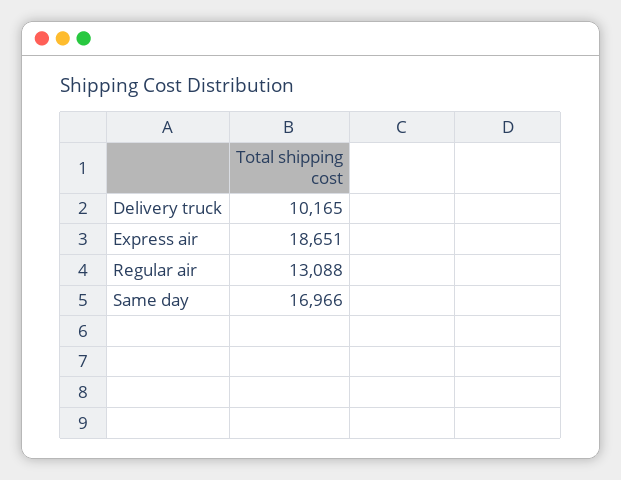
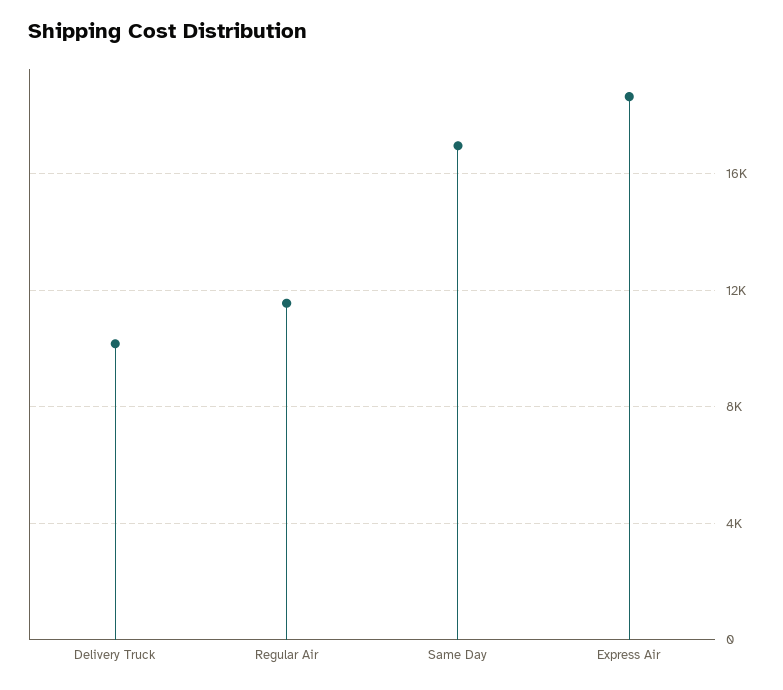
  {
    "Delivery truck": 10165,
    "Express air": 18651,
-   "Regular air": 13088,
+   "Regular air": 11500,
    "Same day": 16966
  }

